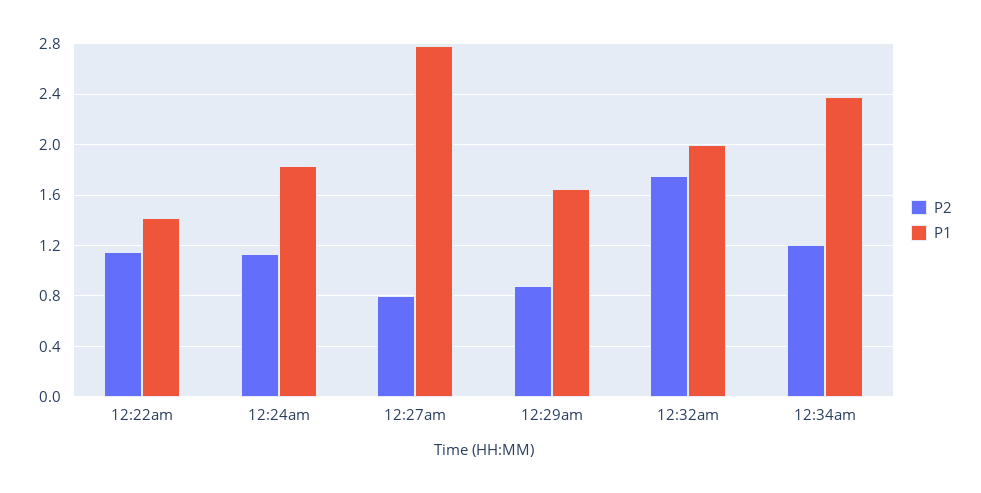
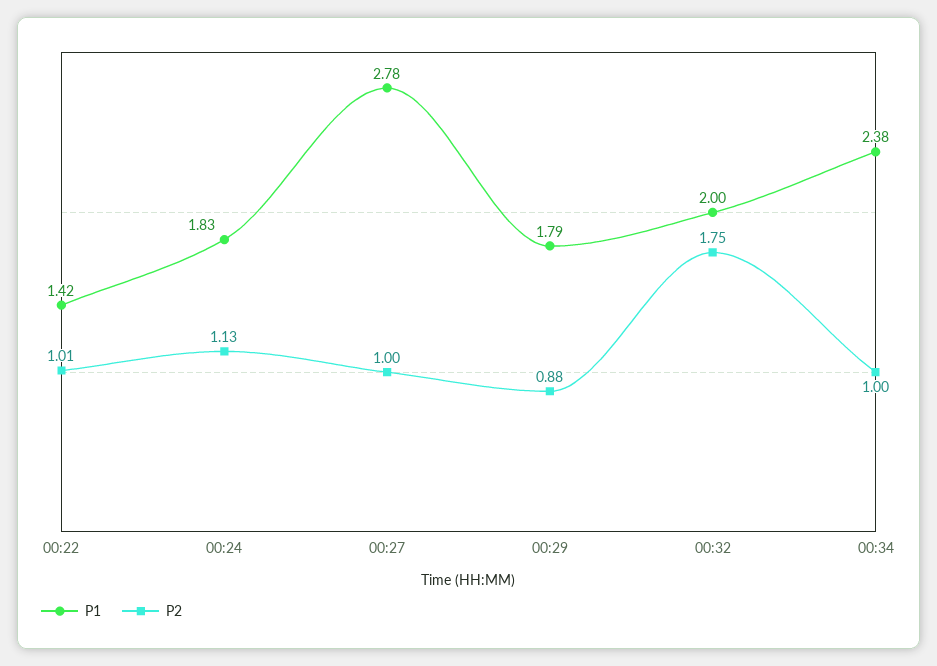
  {
    "P2": {
-     "12:22am": 1.15,
+     "12:22am": 1.01,
      "12:24am": 1.13,
-     "12:27am": 0.8,
+     "12:27am": 1,
      "12:29am": 0.88,
      "12:32am": 1.75,
-     "12:34am": 1.2
+     "12:34am": 1
    },
    "P1": {
      "12:22am": 1.42,
      "12:24am": 1.83,
      "12:27am": 2.78,
-     "12:29am": 1.65,
+     "12:29am": 1.79,
      "12:32am": 2,
      "12:34am": 2.38
    }
  }

